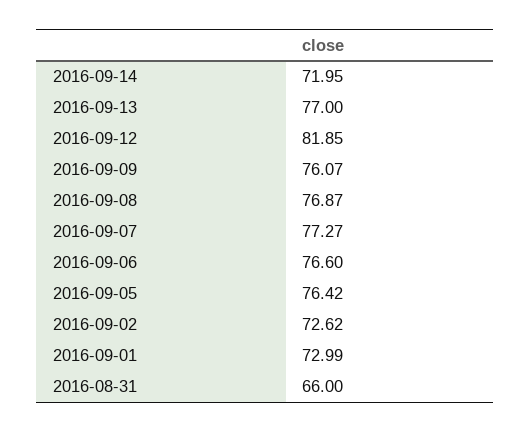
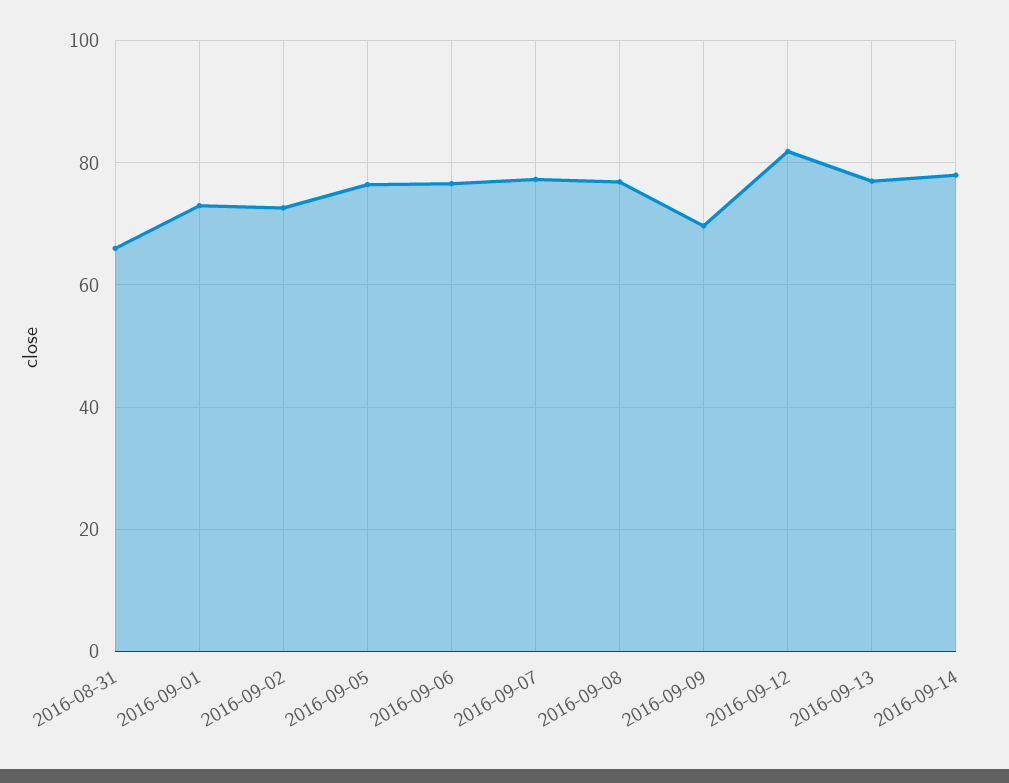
  {
-   "2016-09-14": 71.95,
+   "2016-09-14": 78,
    "2016-09-13": 77,
    "2016-09-12": 81.85,
-   "2016-09-09": 76.07,
+   "2016-09-09": 70,
    "2016-09-08": 76.87,
    "2016-09-07": 77.27,
    "2016-09-06": 76.6,
    "2016-09-05": 76.42,
    "2016-09-02": 72.62,
    "2016-09-01": 72.99,
    "2016-08-31": 66
  }

